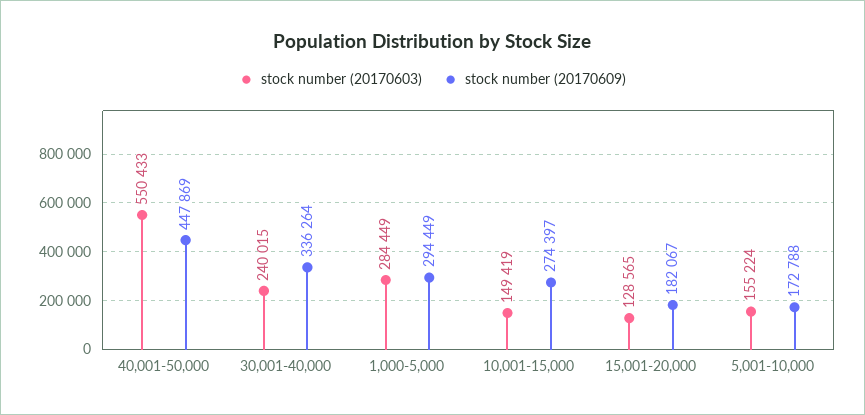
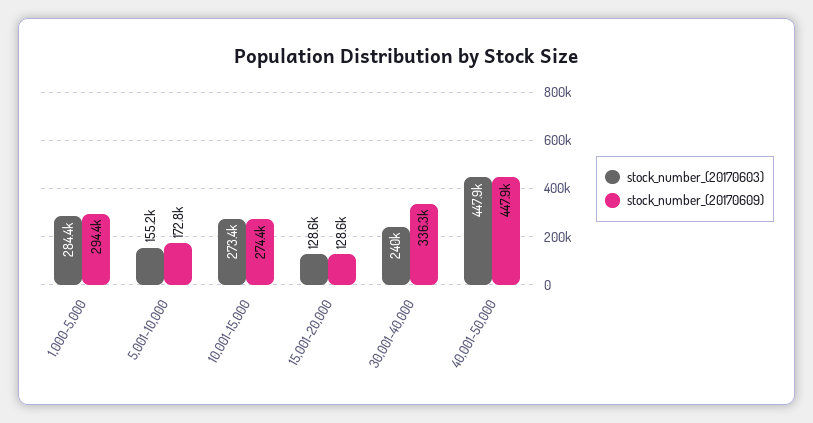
  {
    "stock number (20170603)": {
-     "40,001-50,000": 550433,
+     "40,001-50,000": 447900,
      "30,001-40,000": 240015,
      "1,000-5,000": 284449,
-     "10,001-15,000": 149419,
+     "10,001-15,000": 273400,
      "15,001-20,000": 128565,
      "5,001-10,000": 155224
    },
    "stock number (20170609)": {
      "40,001-50,000": 447869,
      "30,001-40,000": 336264,
      "1,000-5,000": 294449,
      "10,001-15,000": 274397,
-     "15,001-20,000": 182067,
+     "15,001-20,000": 128600,
      "5,001-10,000": 172788
    }
  }

